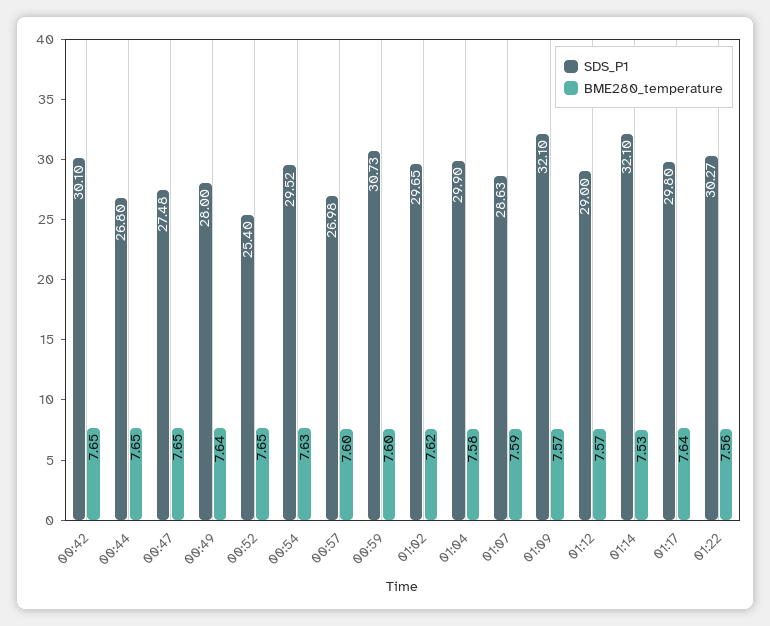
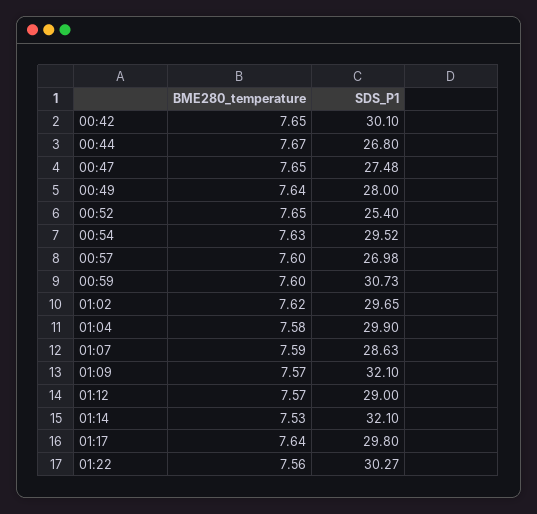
  {
    "SDS_P1": {
      "00:42": 30.1,
      "00:44": 26.8,
      "00:47": 27.48,
      "00:49": 28,
      "00:52": 25.4,
      "00:54": 29.52,
      "00:57": 26.98,
      "00:59": 30.73,
      "01:02": 29.65,
      "01:04": 29.9,
      "01:07": 28.63,
      "01:09": 32.1,
      "01:12": 29,
      "01:14": 32.1,
      "01:17": 29.8,
      "01:22": 30.27
    },
    "BME280_temperature": {
      "00:42": 7.65,
-     "00:44": 7.65,
+     "00:44": 7.67,
      "00:47": 7.65,
      "00:49": 7.64,
      "00:52": 7.65,
      "00:54": 7.63,
      "00:57": 7.6,
      "00:59": 7.6,
      "01:02": 7.62,
      "01:04": 7.58,
      "01:07": 7.59,
      "01:09": 7.57,
      "01:12": 7.57,
      "01:14": 7.53,
      "01:17": 7.64,
      "01:22": 7.56
    }
  }

